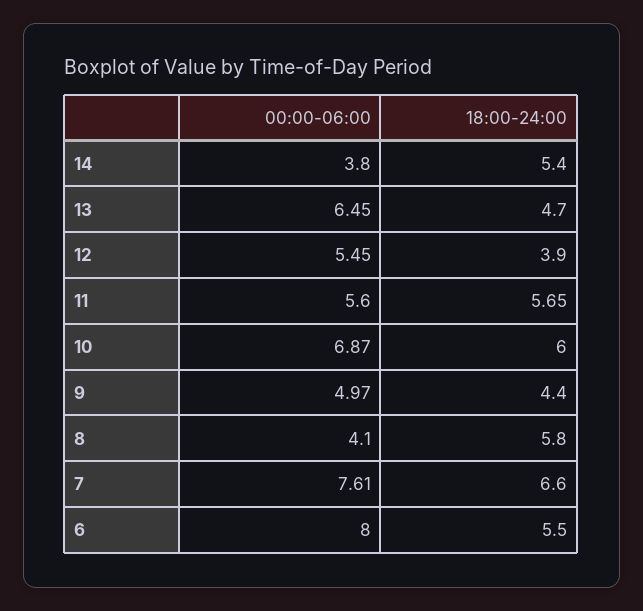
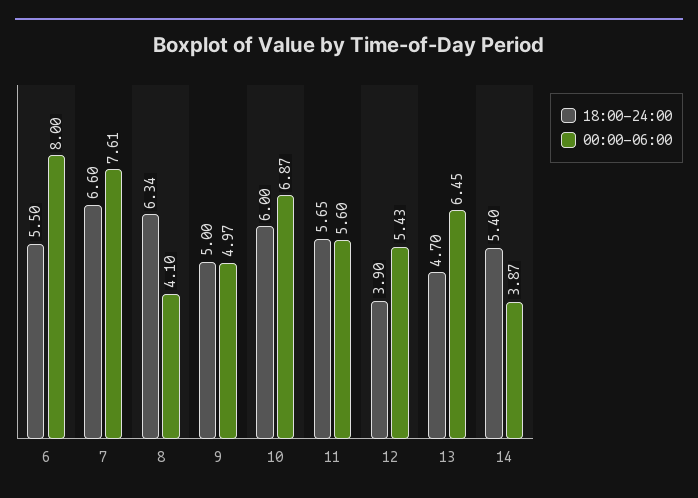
  {
    "00:00-06:00": {
-     "14": 3.8,
+     "14": 3.87,
      "13": 6.45,
-     "12": 5.45,
+     "12": 5.43,
      "11": 5.6,
      "10": 6.87,
      "9": 4.97,
      "8": 4.1,
      "7": 7.61,
      "6": 8
    },
    "18:00-24:00": {
      "14": 5.4,
      "13": 4.7,
      "12": 3.9,
      "11": 5.65,
      "10": 6,
-     "9": 4.4,
+     "9": 5,
-     "8": 5.8,
+     "8": 6.34,
      "7": 6.6,
      "6": 5.5
    }
  }

